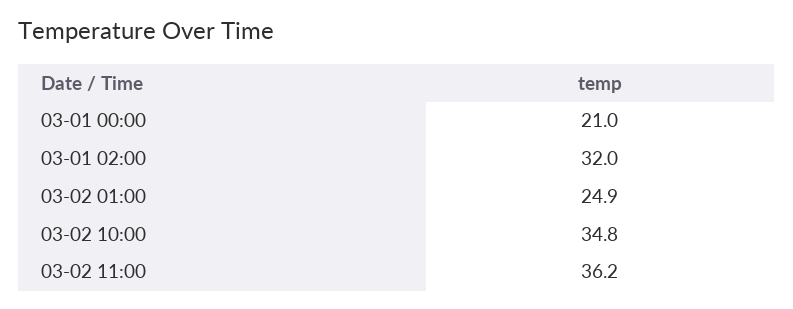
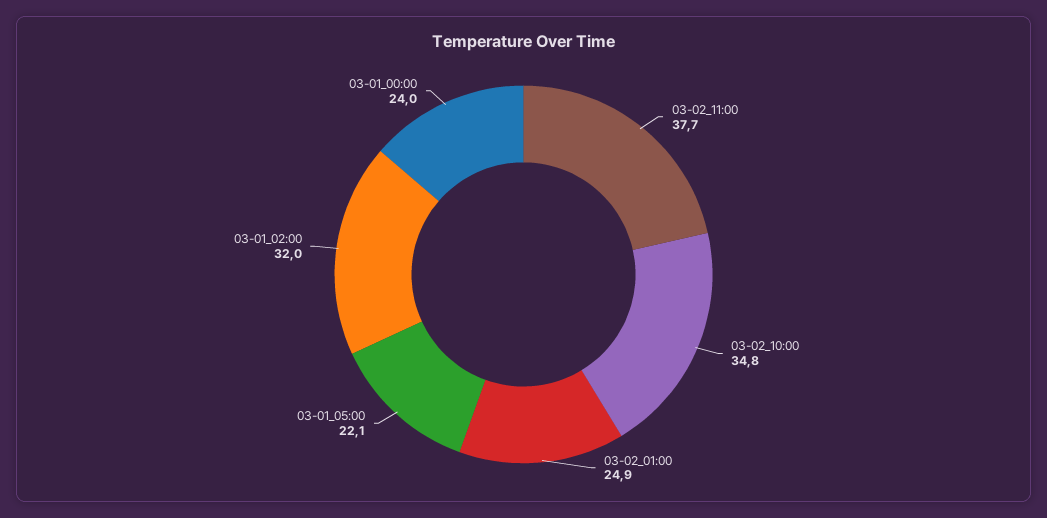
  {
-   "03-01 00:00": 21,
+   "03-01 00:00": 24,
    "03-01 02:00": 32,
    "03-02 01:00": 24.9,
    "03-02 10:00": 34.8,
-   "03-02 11:00": 36.2
+   "03-02 11:00": 37.7,
+   "03-01_05:00": 22.1
  }

